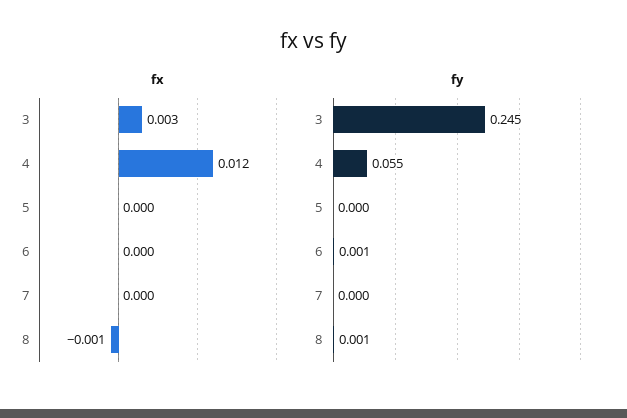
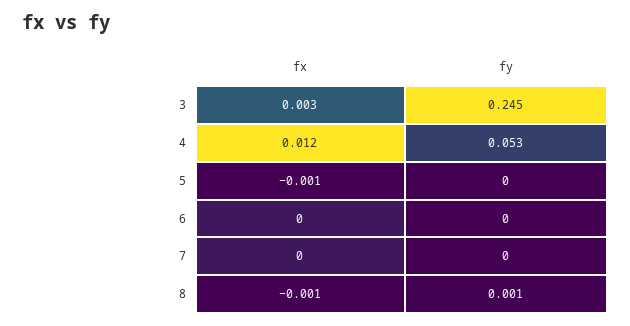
  {
    "fx": {
      "3": 0.003,
      "4": 0.012,
-     "5": 0,
+     "5": -0.001,
      "6": 0,
      "7": 0,
      "8": -0.001
    },
    "fy": {
      "3": 0.245,
-     "4": 0.055,
+     "4": 0.053,
      "5": 0,
-     "6": 0.001,
+     "6": 0,
      "7": 0,
      "8": 0.001
    }
  }

